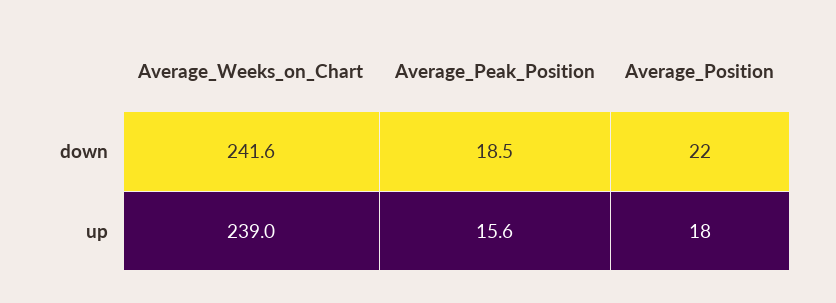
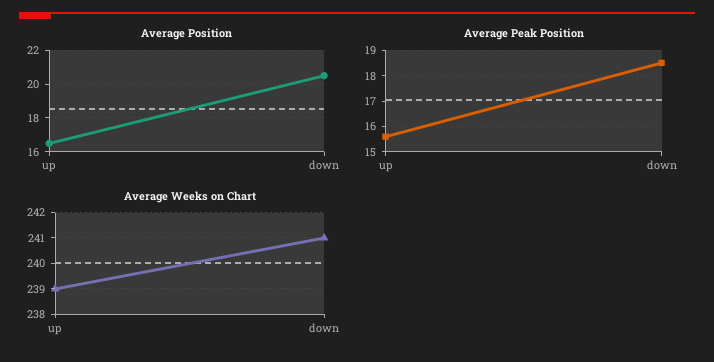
  {
    "Average_Weeks_on_Chart": {
-     "down": 241.6,
+     "down": 241,
      "up": 239
    },
    "Average_Peak_Position": {
      "down": 18.5,
      "up": 15.6
    },
    "Average_Position": {
-     "down": 22,
+     "down": 20.5,
-     "up": 18
+     "up": 16.5
    }
  }

